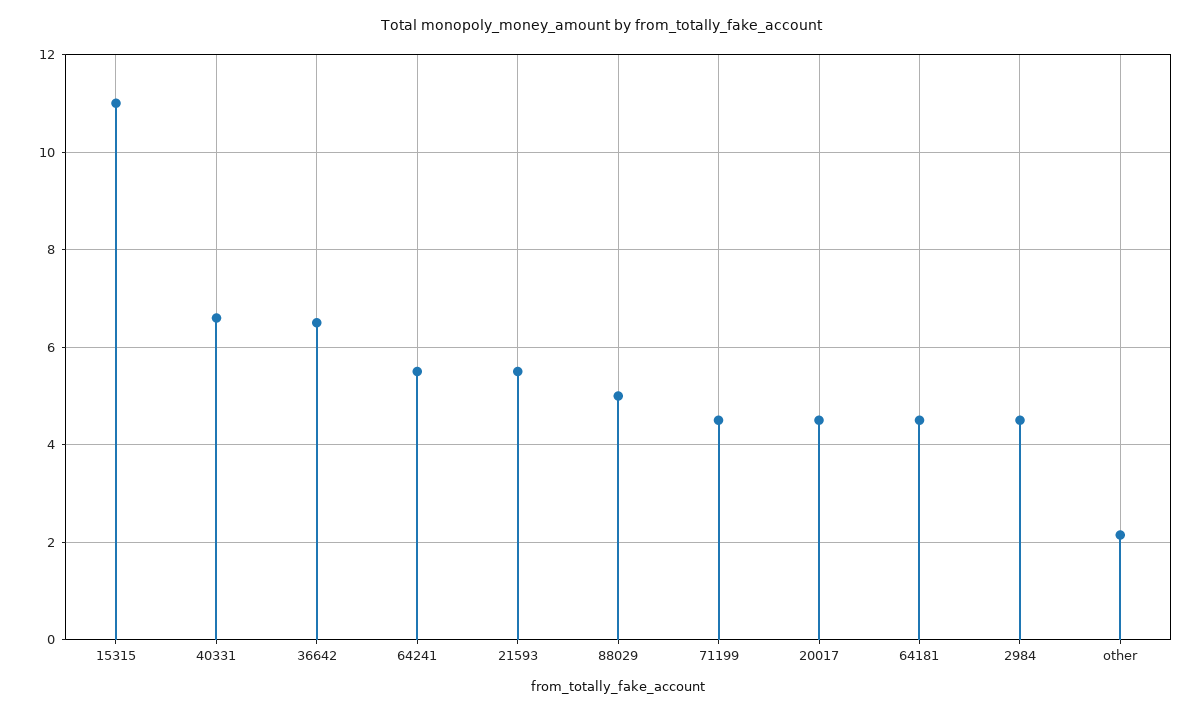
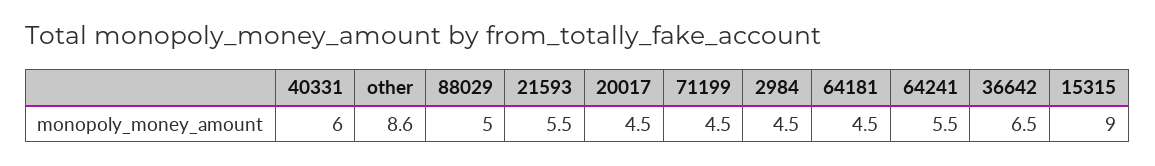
  {
-   "15315": 11,
+   "15315": 9,
-   "40331": 6.6,
+   "40331": 6,
    "36642": 6.5,
    "64241": 5.5,
    "21593": 5.5,
    "88029": 5,
    "71199": 4.5,
    "20017": 4.5,
    "64181": 4.5,
    "2984": 4.5,
-   "other": 2.2
+   "other": 8.6
  }

